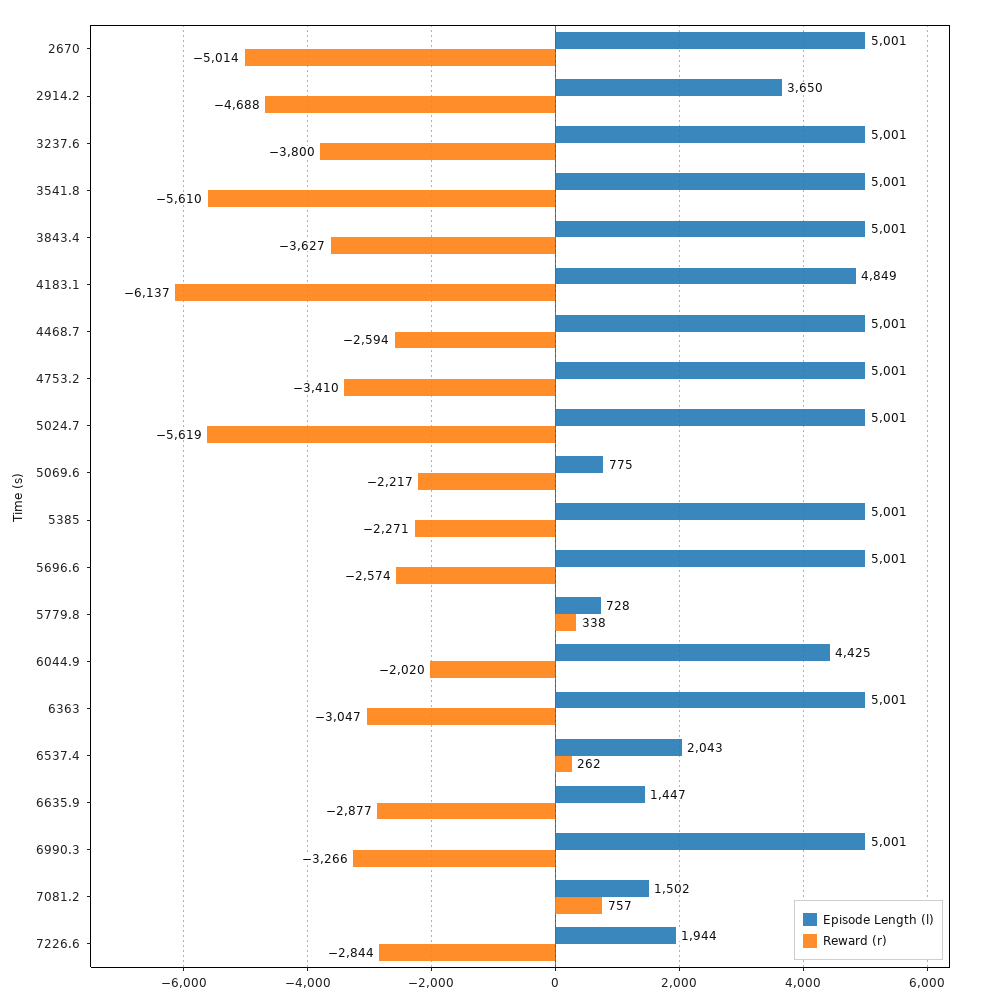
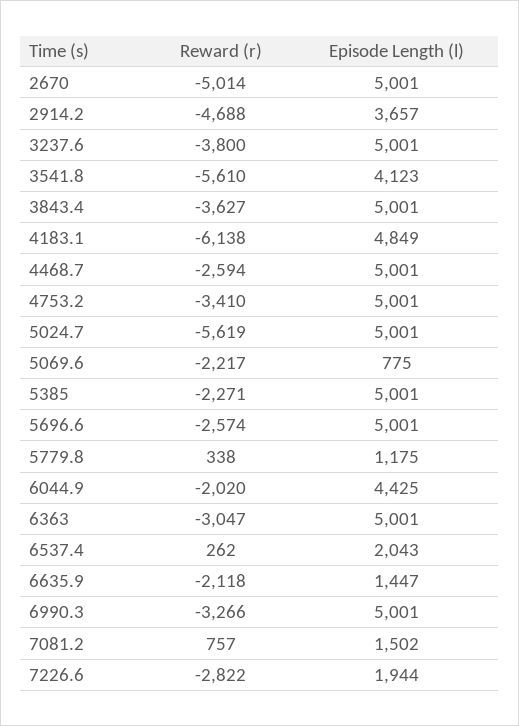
  {
    "Episode Length (l)": {
      "2670": 5001,
-     "2914.2": 3650,
+     "2914.2": 3657,
      "3237.6": 5001,
-     "3541.8": 5001,
+     "3541.8": 4123,
      "3843.4": 5001,
      "4183.1": 4849,
      "4468.7": 5001,
      "4753.2": 5001,
      "5024.7": 5001,
      "5069.6": 775,
      "5385": 5001,
      "5696.6": 5001,
-     "5779.8": 728,
+     "5779.8": 1175,
      "6044.9": 4425,
      "6363": 5001,
      "6537.4": 2043,
      "6635.9": 1447,
      "6990.3": 5001,
      "7081.2": 1502,
      "7226.6": 1944
    },
    "Reward (r)": {
      "2670": -5014,
      "2914.2": -4688,
      "3237.6": -3800,
      "3541.8": -5610,
      "3843.4": -3627,
-     "4183.1": -6137,
+     "4183.1": -6138,
      "4468.7": -2594,
      "4753.2": -3410,
      "5024.7": -5619,
      "5069.6": -2217,
      "5385": -2271,
      "5696.6": -2574,
      "5779.8": 338,
      "6044.9": -2020,
      "6363": -3047,
      "6537.4": 262,
-     "6635.9": -2877,
+     "6635.9": -2118,
      "6990.3": -3266,
      "7081.2": 757,
-     "7226.6": -2844
+     "7226.6": -2822
    }
  }

